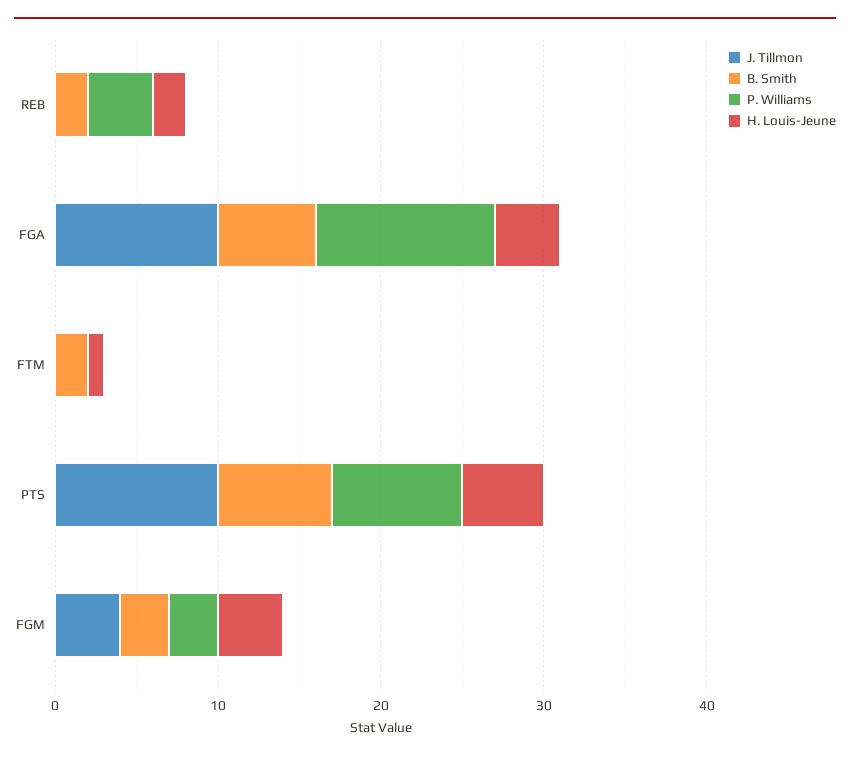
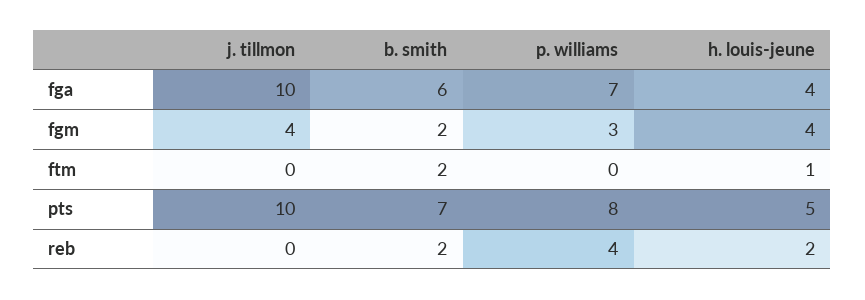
  {
    "J. Tillmon": {
      "REB": 0,
      "FGA": 10,
      "FTM": 0,
      "PTS": 10,
      "FGM": 4
    },
    "B. Smith": {
      "REB": 2,
      "FGA": 6,
      "FTM": 2,
      "PTS": 7,
-     "FGM": 3
+     "FGM": 2
    },
    "P. Williams": {
      "REB": 4,
-     "FGA": 11,
+     "FGA": 7,
      "FTM": 0,
      "PTS": 8,
      "FGM": 3
    },
    "H. Louis-Jeune": {
      "REB": 2,
      "FGA": 4,
      "FTM": 1,
      "PTS": 5,
      "FGM": 4
    }
  }

